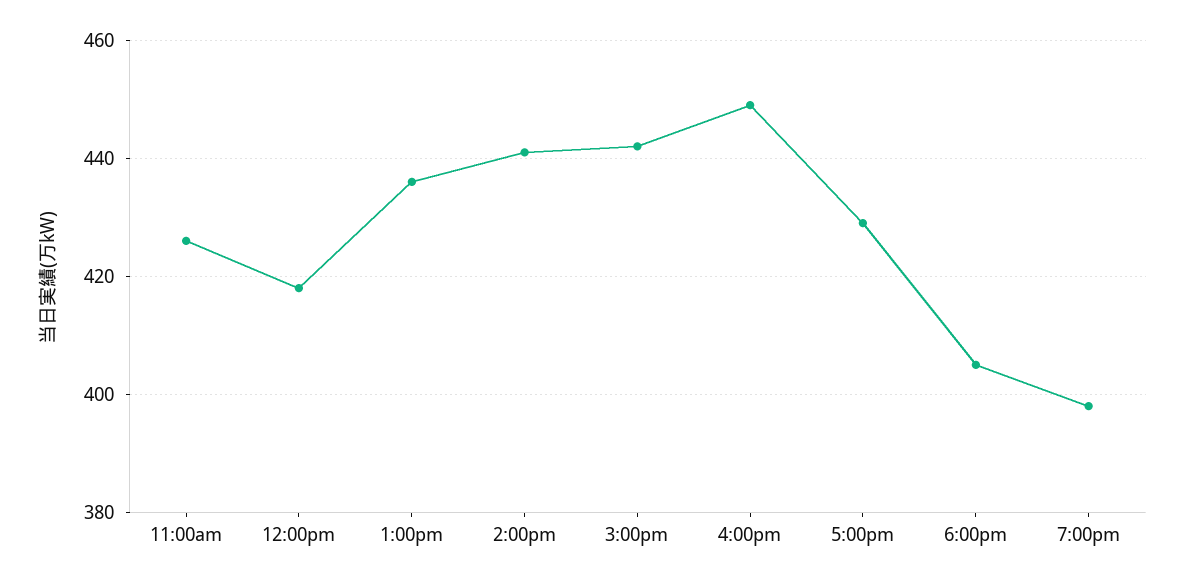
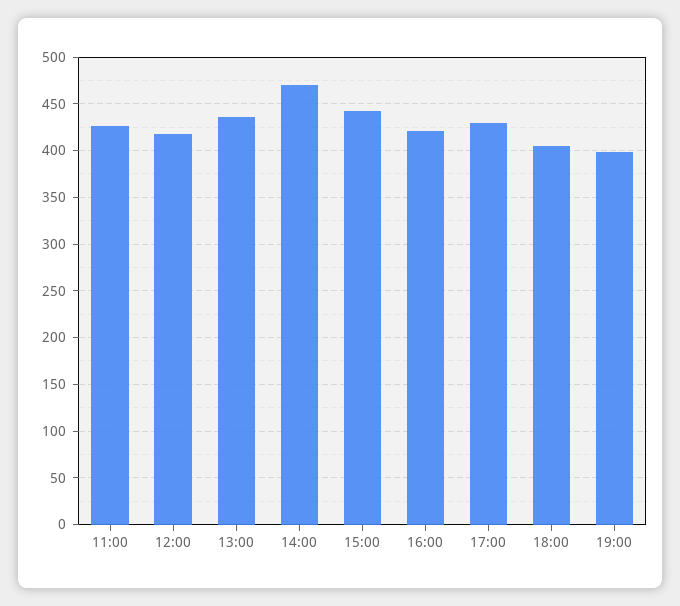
  {
    "11:00am": 425,
    "12:00pm": 420,
    "1:00pm": 435,
-   "2:00pm": 440,
+   "2:00pm": 470,
    "3:00pm": 440,
-   "4:00pm": 450,
+   "4:00pm": 420,
    "5:00pm": 430,
    "6:00pm": 405,
    "7:00pm": 400
  }

